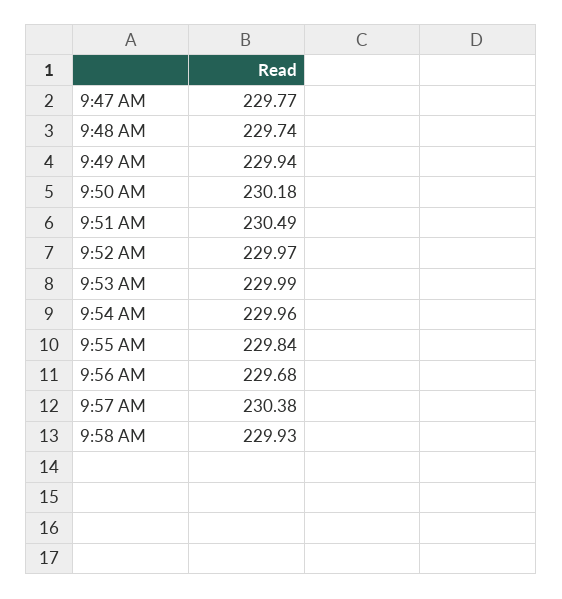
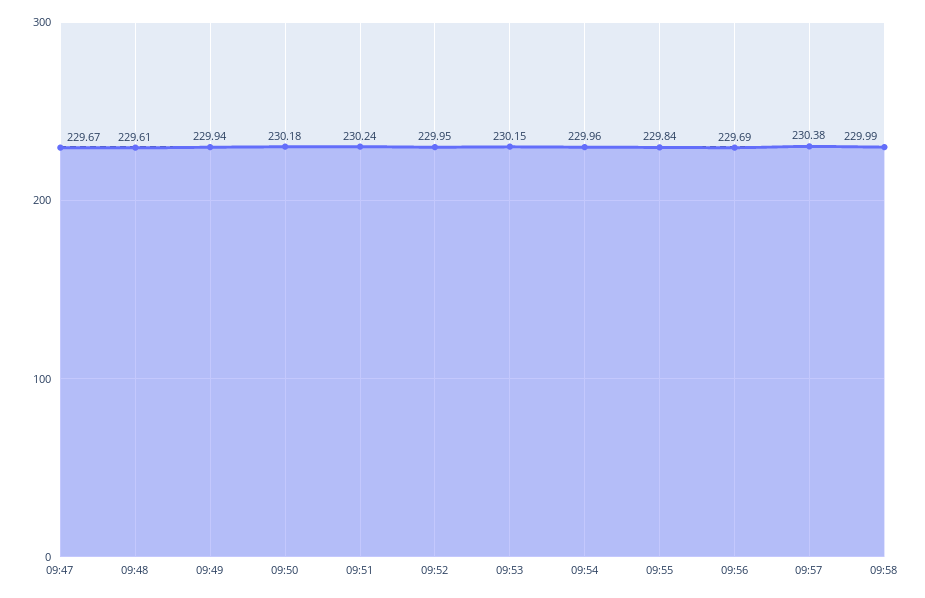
  {
-   "9:47 AM": 229.77,
+   "9:47 AM": 229.67,
-   "9:48 AM": 229.74,
+   "9:48 AM": 229.61,
    "9:49 AM": 229.94,
    "9:50 AM": 230.18,
-   "9:51 AM": 230.49,
+   "9:51 AM": 230.24,
-   "9:52 AM": 229.97,
+   "9:52 AM": 229.95,
-   "9:53 AM": 229.99,
+   "9:53 AM": 230.15,
    "9:54 AM": 229.96,
    "9:55 AM": 229.84,
-   "9:56 AM": 229.68,
+   "9:56 AM": 229.69,
    "9:57 AM": 230.38,
-   "9:58 AM": 229.93
+   "9:58 AM": 229.99
  }

